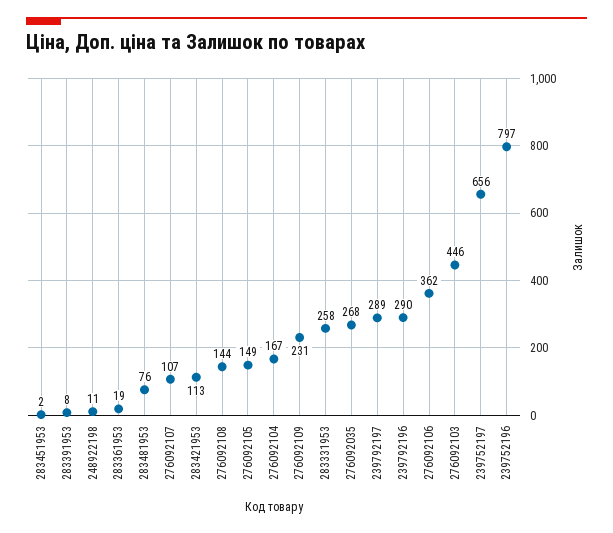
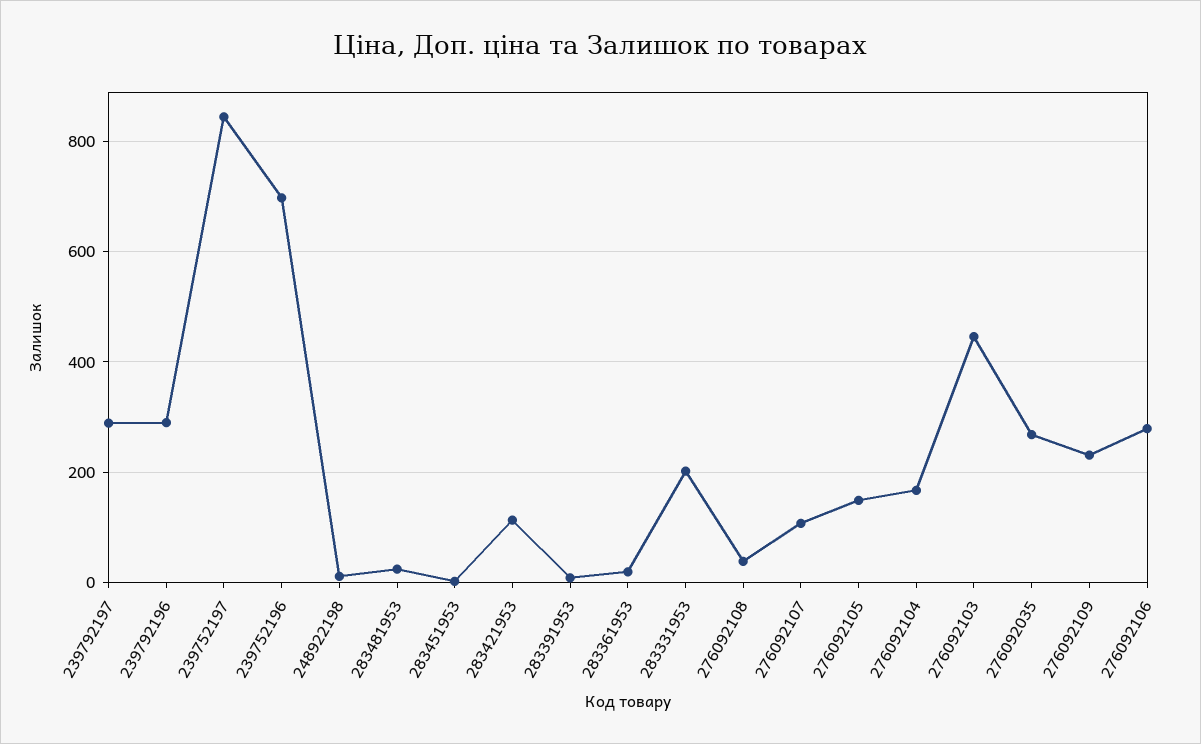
  {
    "283451953": 2,
    "283391953": 8,
    "248922198": 11,
    "283361953": 19,
-   "283481953": 76,
+   "283481953": 20,
    "276092107": 107,
    "283421953": 113,
-   "276092108": 144,
+   "276092108": 40,
    "276092105": 149,
    "276092104": 167,
    "276092109": 231,
-   "283331953": 258,
+   "283331953": 200,
    "276092035": 268,
    "239792197": 289,
    "239792196": 290,
-   "276092106": 362,
+   "276092106": 280,
    "276092103": 446,
-   "239752197": 656,
+   "239752197": 840,
-   "239752196": 797
+   "239752196": 700
  }

